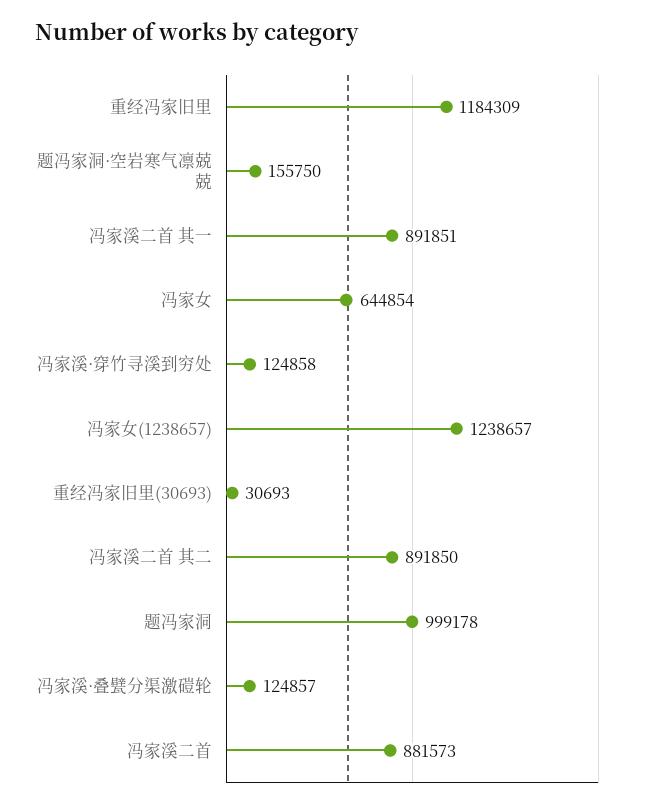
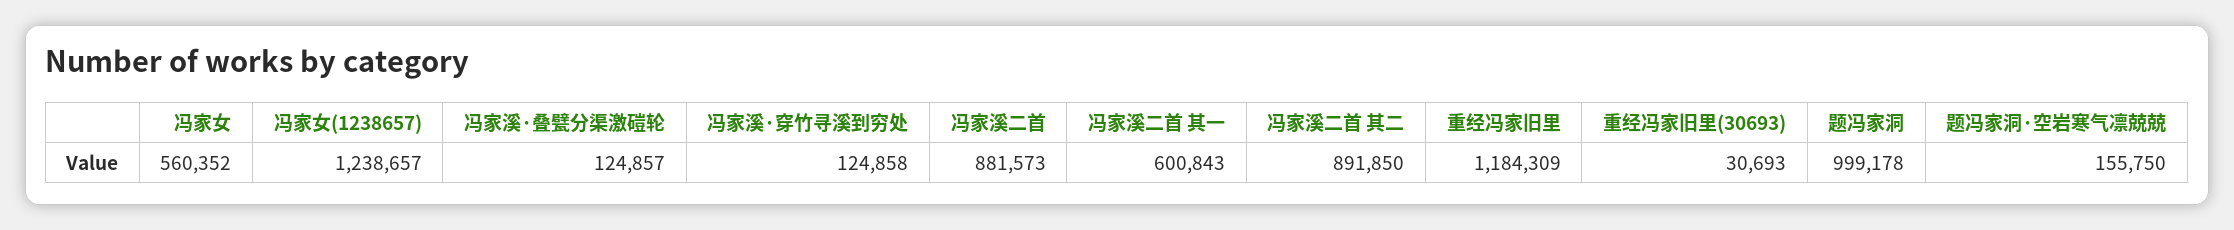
  {
    "重经冯家旧里": 1184309,
    "题冯家洞·空岩寒气凛兢兢": 155750,
-   "冯家溪二首 其一": 891851,
+   "冯家溪二首 其一": 600843,
-   "冯家女": 644854,
+   "冯家女": 560352,
    "冯家溪·穿竹寻溪到穷处": 124858,
    "冯家女(1238657)": 1238657,
    "重经冯家旧里(30693)": 30693,
    "冯家溪二首 其二": 891850,
    "题冯家洞": 999178,
    "冯家溪·叠甓分渠激磑轮": 124857,
    "冯家溪二首": 881573
  }

